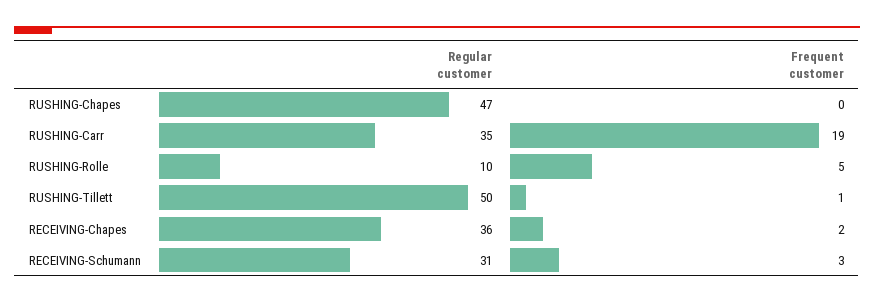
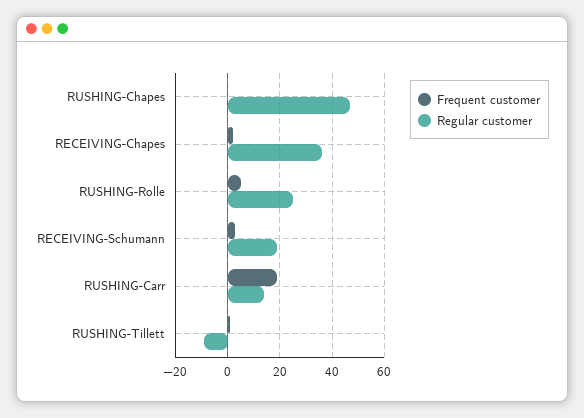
  {
    "Regular customer": {
      "RUSHING-Chapes": 47,
-     "RUSHING-Carr": 35,
+     "RUSHING-Carr": 15,
-     "RUSHING-Rolle": 10,
+     "RUSHING-Rolle": 25,
-     "RUSHING-Tillett": 50,
+     "RUSHING-Tillett": -10,
      "RECEIVING-Chapes": 36,
-     "RECEIVING-Schumann": 31
+     "RECEIVING-Schumann": 20
    },
    "Frequent customer": {
      "RUSHING-Chapes": 0,
      "RUSHING-Carr": 19,
      "RUSHING-Rolle": 5,
      "RUSHING-Tillett": 1,
      "RECEIVING-Chapes": 2,
      "RECEIVING-Schumann": 3
    }
  }

